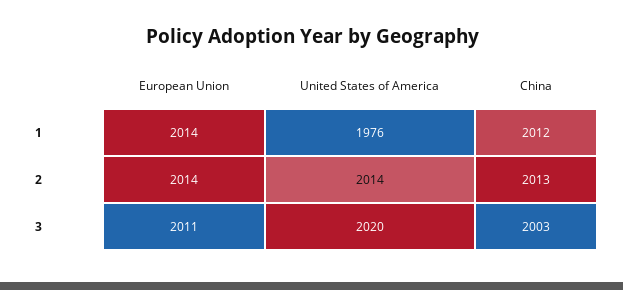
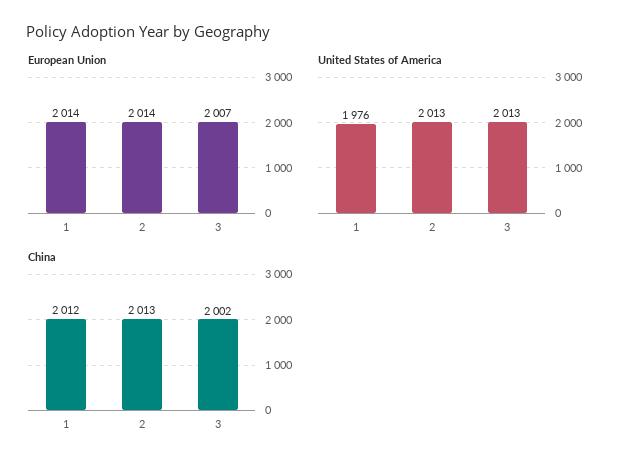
  {
    "European Union": {
      "1": 2014,
      "2": 2014,
-     "3": 2011
+     "3": 2007
    },
    "United States of America": {
      "1": 1976,
-     "2": 2014,
+     "2": 2013,
-     "3": 2020
+     "3": 2013
    },
    "China": {
      "1": 2012,
      "2": 2013,
-     "3": 2003
+     "3": 2002
    }
  }

